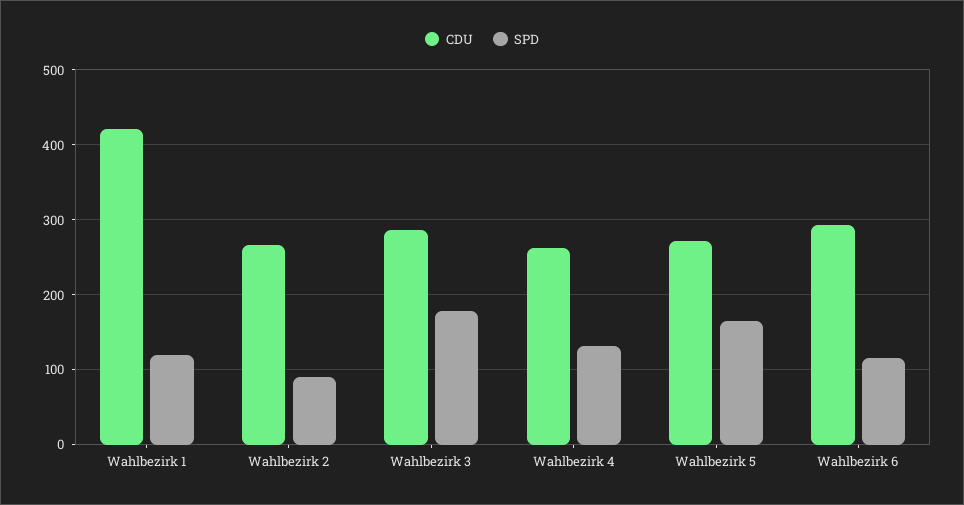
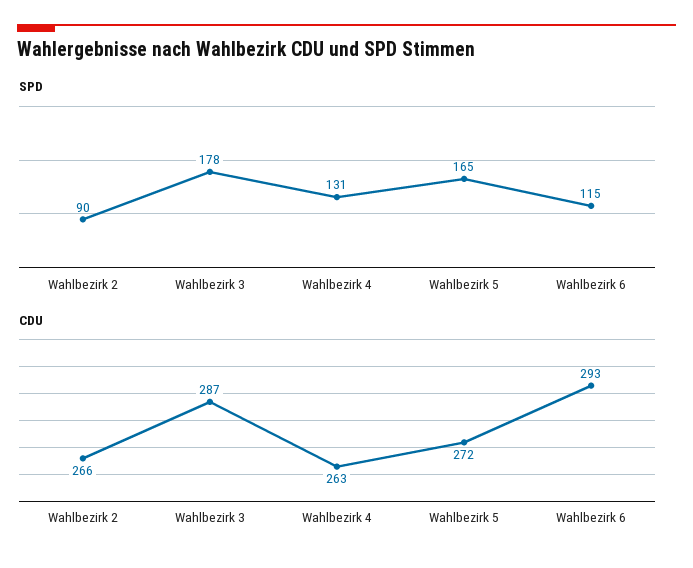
  {
    "CDU": {
-     "Wahlbezirk 1": 420,
      "Wahlbezirk 2": 266,
      "Wahlbezirk 3": 287,
      "Wahlbezirk 4": 263,
      "Wahlbezirk 5": 272,
      "Wahlbezirk 6": 293
    },
    "SPD": {
-     "Wahlbezirk 1": 120,
      "Wahlbezirk 2": 90,
      "Wahlbezirk 3": 178,
      "Wahlbezirk 4": 131,
      "Wahlbezirk 5": 165,
      "Wahlbezirk 6": 115
    }
  }

